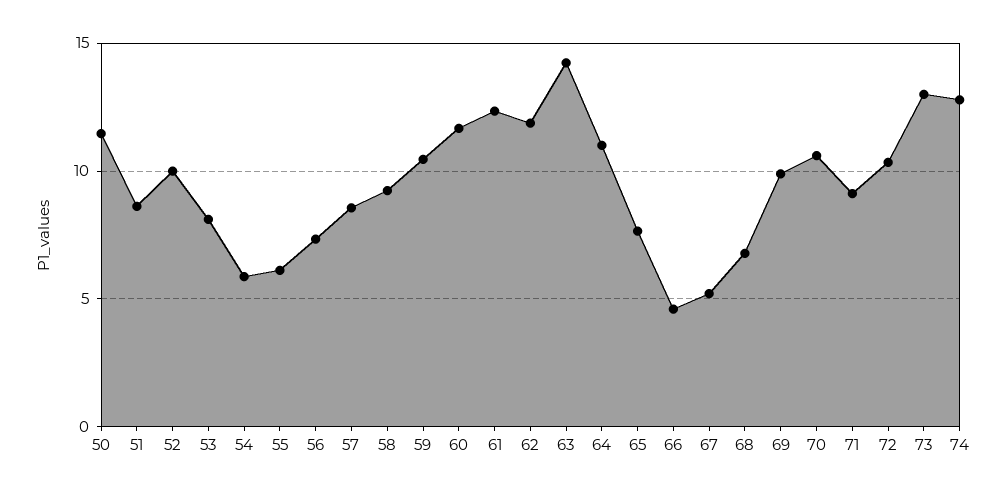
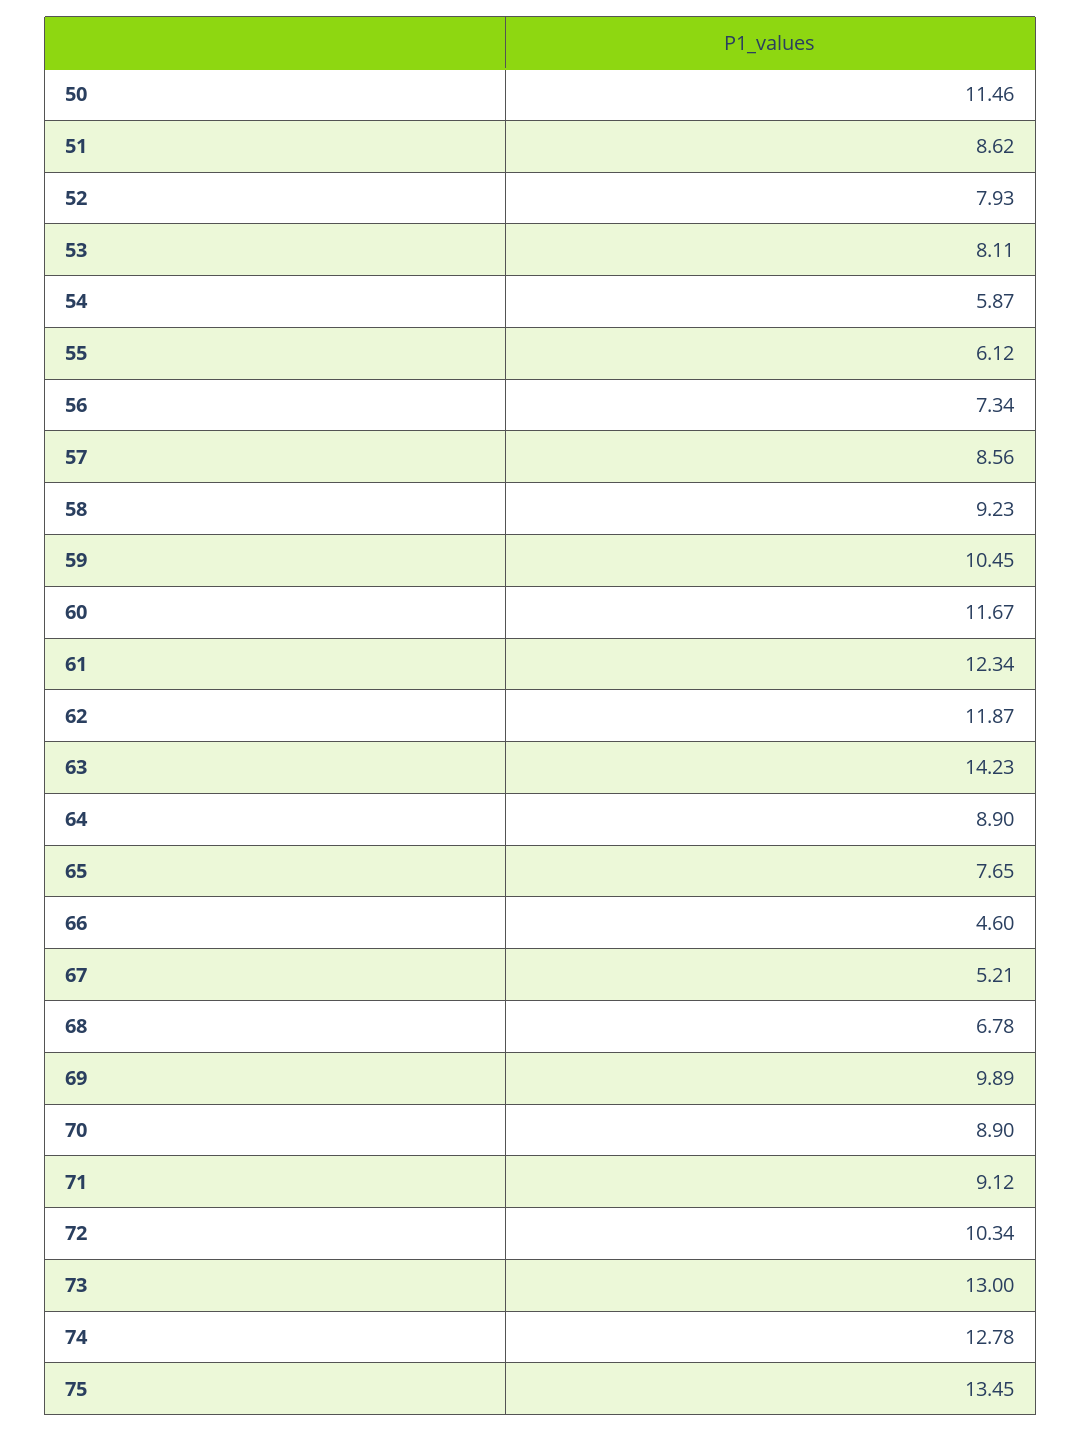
  {
    "50": 11.46,
    "51": 8.62,
-   "52": 10,
+   "52": 7.93,
    "53": 8.11,
    "54": 5.87,
    "55": 6.12,
    "56": 7.34,
    "57": 8.56,
    "58": 9.23,
    "59": 10.45,
    "60": 11.67,
    "61": 12.34,
    "62": 11.87,
    "63": 14.23,
-   "64": 11,
+   "64": 8.9,
    "65": 7.65,
    "66": 4.6,
    "67": 5.21,
    "68": 6.78,
    "69": 9.89,
-   "70": 10.5,
+   "70": 8.9,
    "71": 9.12,
    "72": 10.34,
    "73": 13,
-   "74": 12.78
+   "74": 12.78,
+   "75": 13.45
  }

